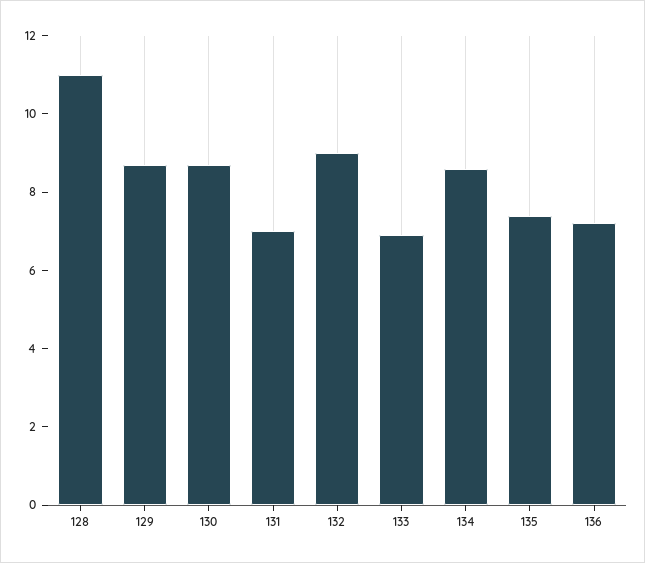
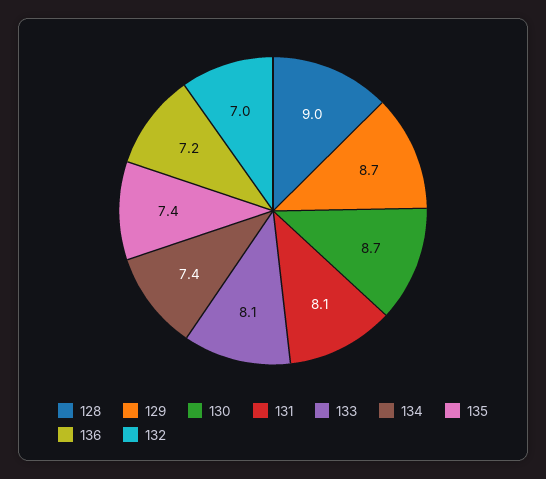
  {
-   "128": 11,
+   "128": 9,
    "129": 8.7,
    "130": 8.7,
-   "131": 7,
+   "131": 8.1,
-   "132": 9,
+   "132": 7,
-   "133": 7,
+   "133": 8.1,
-   "134": 8.5,
+   "134": 7.4,
    "135": 7.4,
    "136": 7.2
  }

